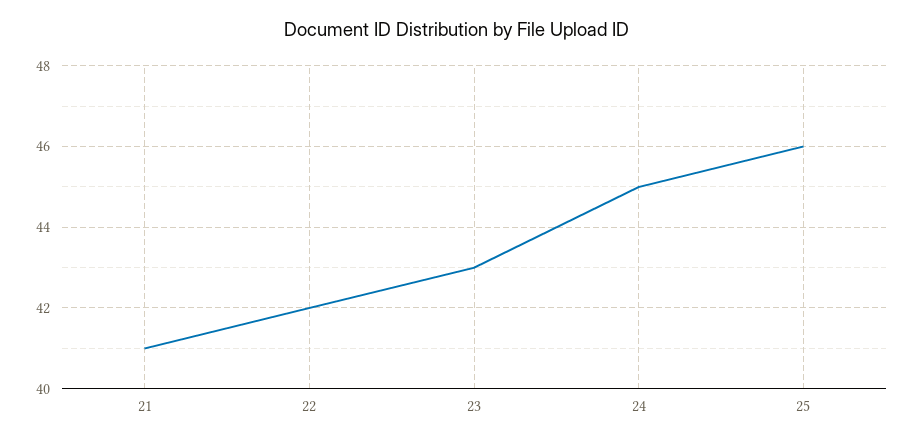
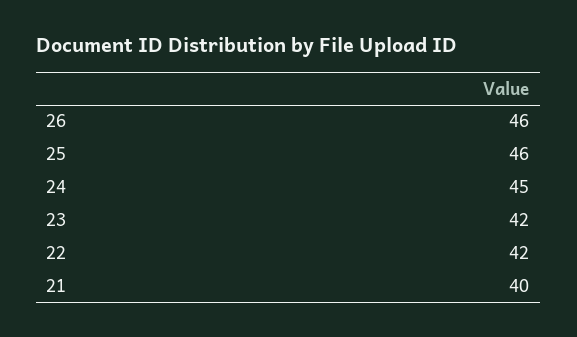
  {
-   "21": 41,
+   "21": 40,
    "22": 42,
-   "23": 43,
+   "23": 42,
    "24": 45,
-   "25": 46
+   "25": 46,
+   "26": 46
  }

